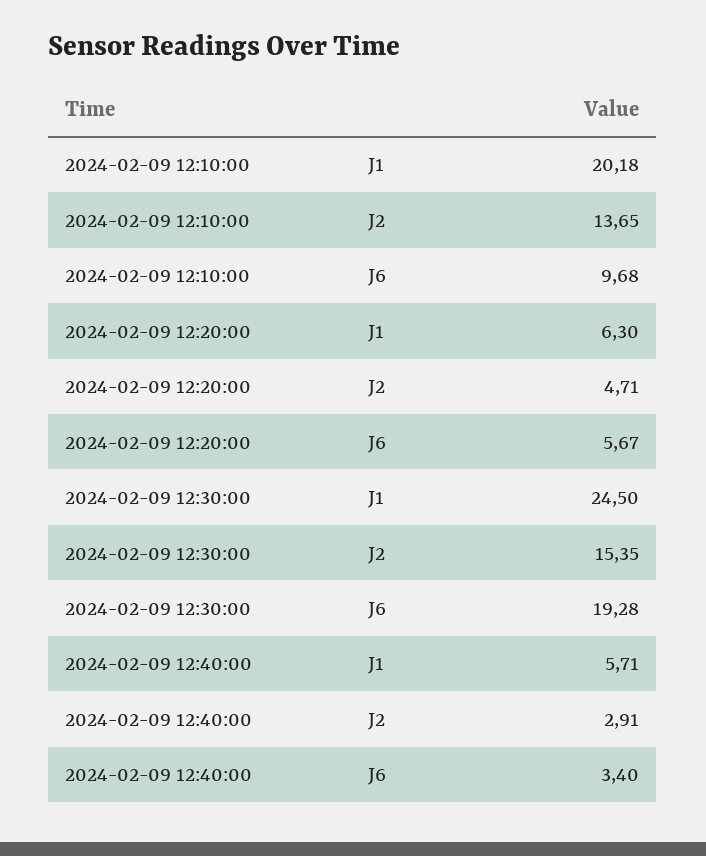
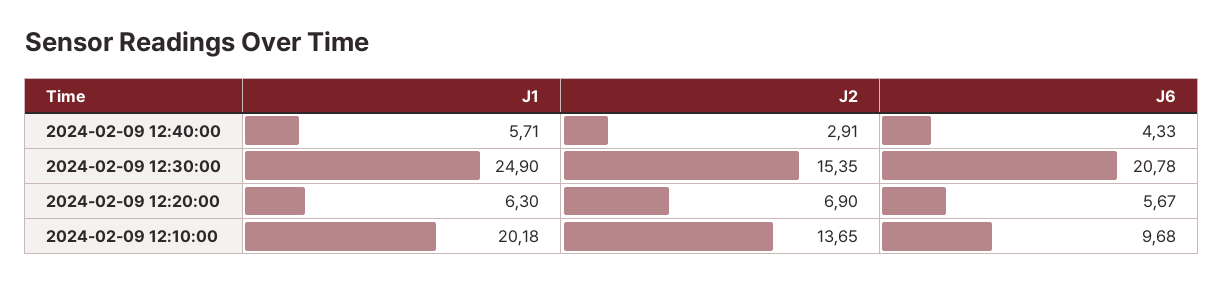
  {
    "2024-02-09 12:10:00": {
      "J1": 20.18,
      "J2": 13.65,
      "J6": 9.68
    },
    "2024-02-09 12:20:00": {
      "J1": 6.3,
-     "J2": 4.71,
+     "J2": 6.9,
      "J6": 5.67
    },
    "2024-02-09 12:30:00": {
-     "J1": 24.5,
+     "J1": 24.9,
      "J2": 15.35,
-     "J6": 19.28
+     "J6": 20.78
    },
    "2024-02-09 12:40:00": {
      "J1": 5.71,
      "J2": 2.91,
-     "J6": 3.4
+     "J6": 4.33
    }
  }

